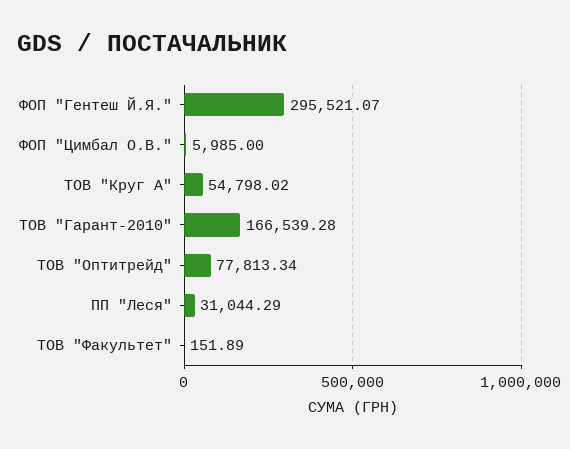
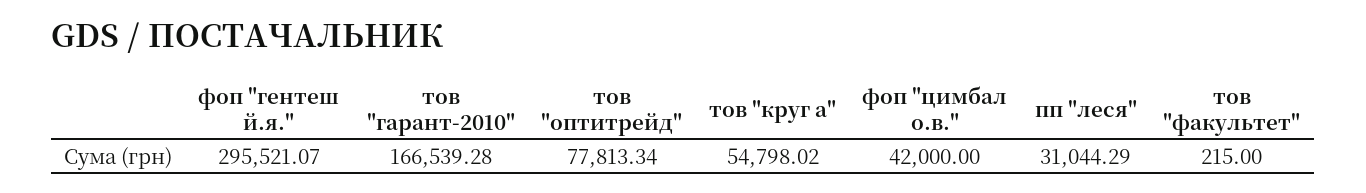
  {
    "ФОП \"Гентеш Й.Я.\"": 295521.07,
-   "ФОП \"Цимбал О.В.\"": 5985,
+   "ФОП \"Цимбал О.В.\"": 42000,
    "ТОВ \"Круг А\"": 54798.02,
    "ТОВ \"Гарант-2010\"": 166539.28,
    "ТОВ \"Оптитрейд\"": 77813.34,
    "ПП \"Леся\"": 31044.29,
-   "ТОВ \"Факультет\"": 151.89
+   "ТОВ \"Факультет\"": 215
  }

